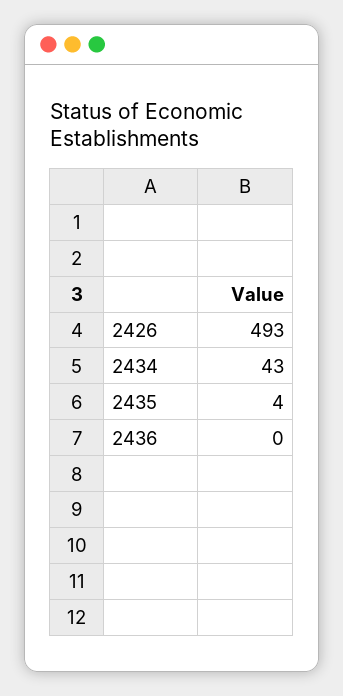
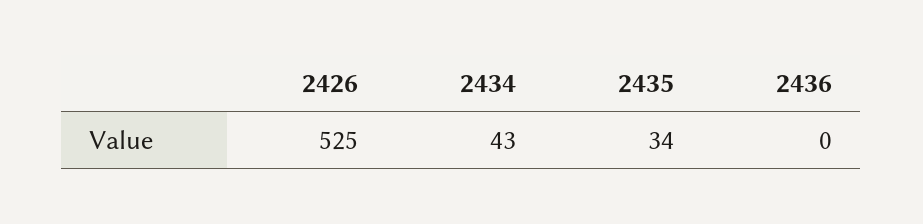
  {
-   "2426": 493,
+   "2426": 525,
    "2434": 43,
-   "2435": 4,
+   "2435": 34,
    "2436": 0
  }

